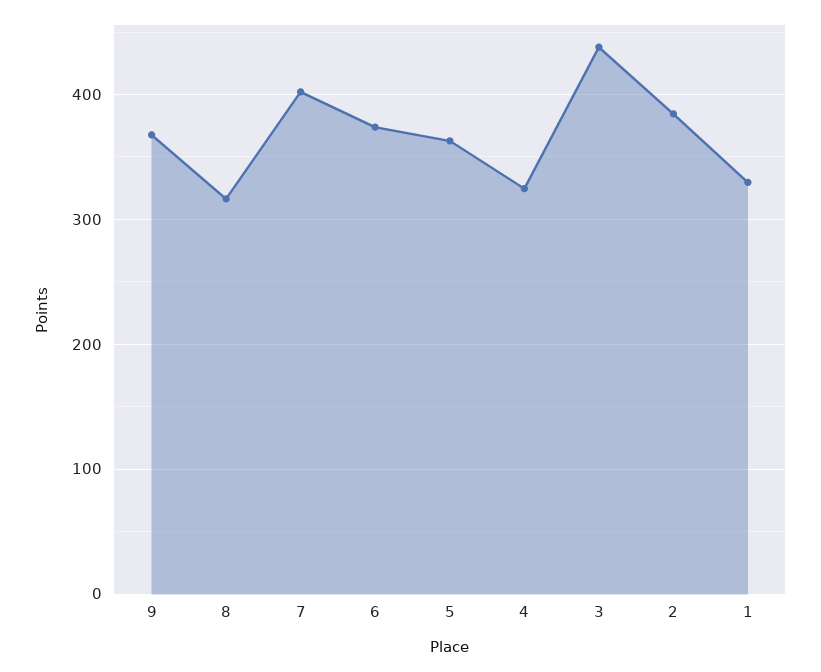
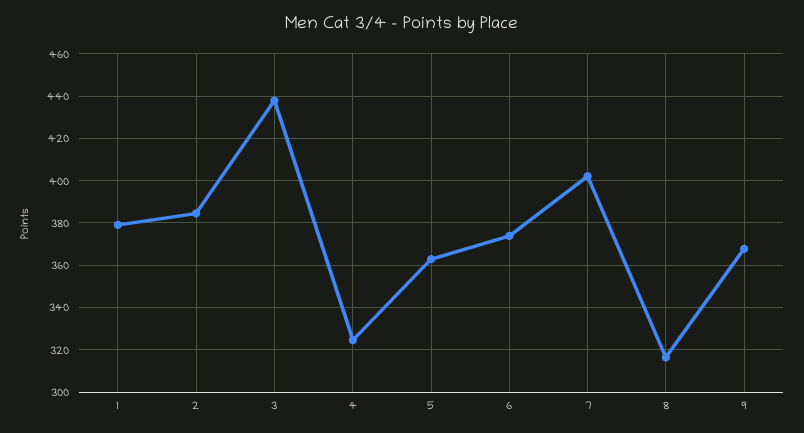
  {
    "9": 370,
    "8": 315,
    "7": 400,
    "6": 375,
    "5": 365,
    "4": 325,
    "3": 440,
    "2": 385,
-   "1": 330
+   "1": 380
  }

